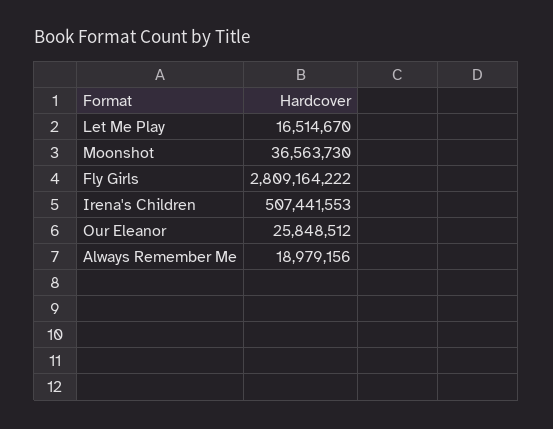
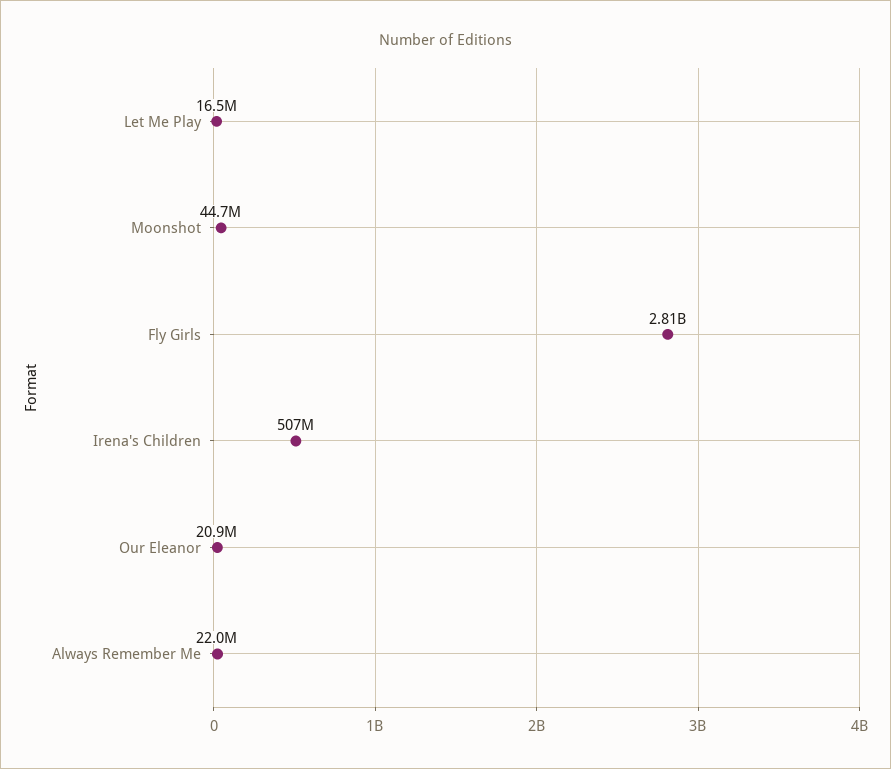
  {
    "Let Me Play": 16514670,
-   "Moonshot": 36563730,
+   "Moonshot": 44700000,
    "Fly Girls": 2809164222,
    "Irena's Children": 507441553,
-   "Our Eleanor": 25848512,
+   "Our Eleanor": 20900000,
-   "Always Remember Me": 18979156
+   "Always Remember Me": 22000000
  }

